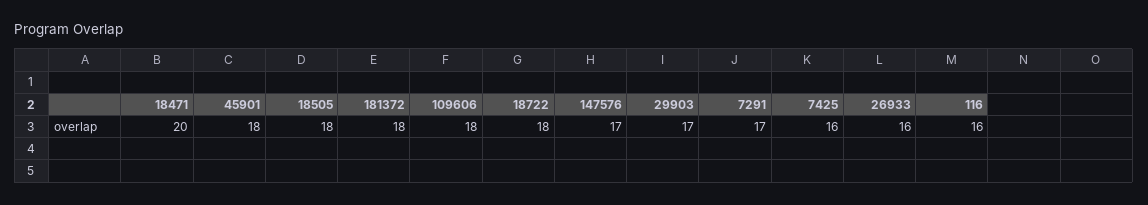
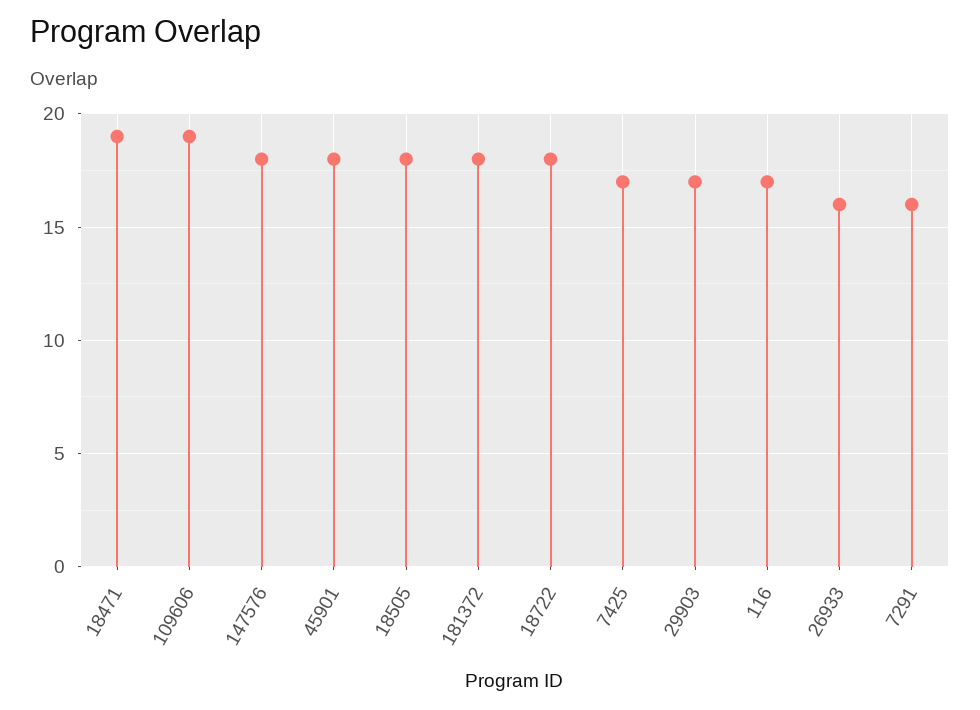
  {
-   "18471": 20,
+   "18471": 19,
    "45901": 18,
    "18505": 18,
    "181372": 18,
-   "109606": 18,
+   "109606": 19,
    "18722": 18,
-   "147576": 17,
+   "147576": 18,
    "29903": 17,
-   "7291": 17,
+   "7291": 16,
-   "7425": 16,
+   "7425": 17,
    "26933": 16,
-   "116": 16
+   "116": 17
  }

